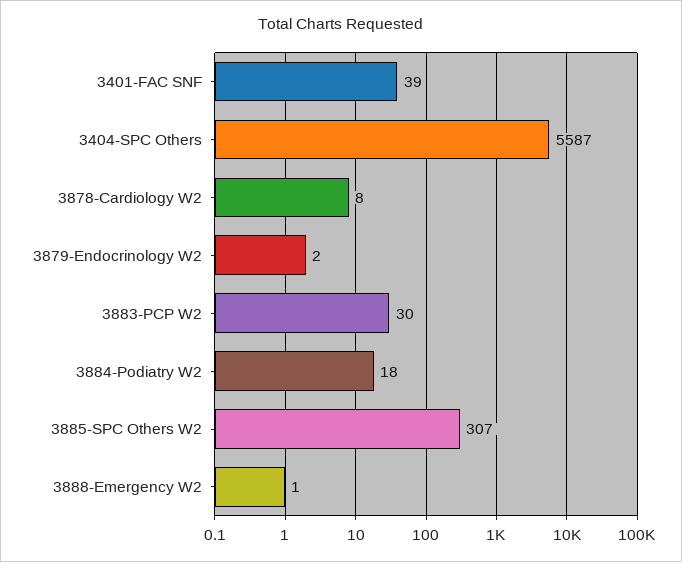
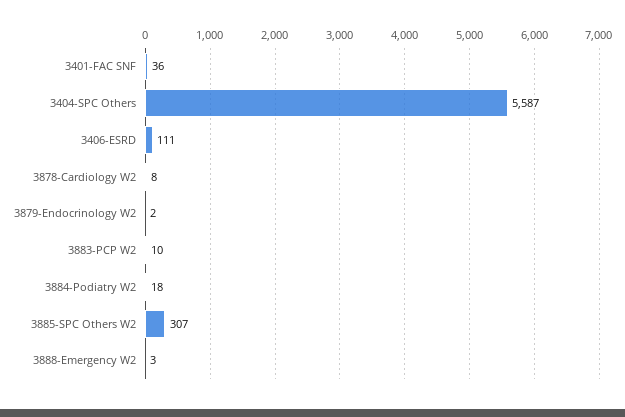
  {
-   "3401-FAC SNF": 39,
+   "3401-FAC SNF": 36,
    "3404-SPC Others": 5587,
    "3878-Cardiology W2": 8,
    "3879-Endocrinology W2": 2,
-   "3883-PCP W2": 30,
+   "3883-PCP W2": 10,
    "3884-Podiatry W2": 18,
    "3885-SPC Others W2": 307,
-   "3888-Emergency W2": 1
+   "3888-Emergency W2": 3,
+   "3406-ESRD": 111
  }

